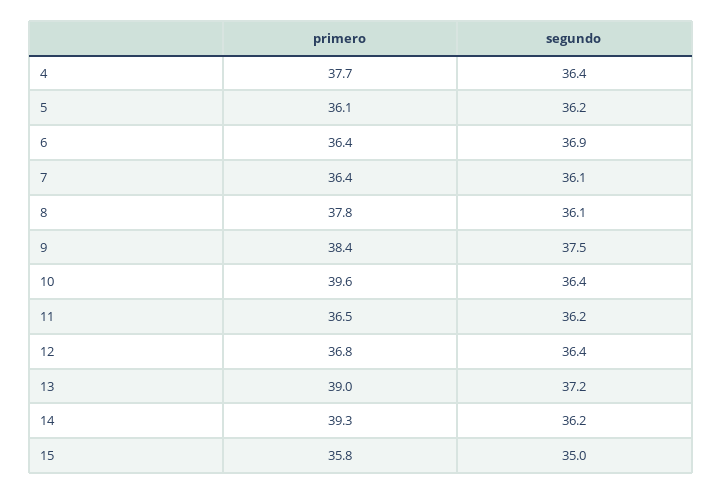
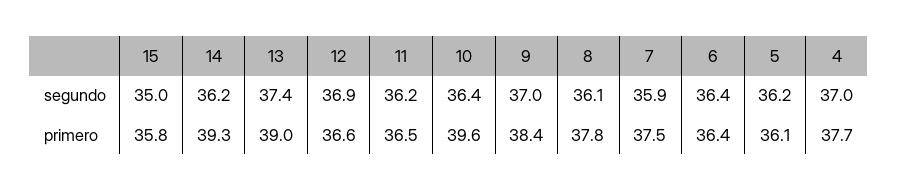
  {
    "primero": {
      "4": 37.7,
      "5": 36.1,
      "6": 36.4,
-     "7": 36.4,
+     "7": 37.5,
      "8": 37.8,
      "9": 38.4,
      "10": 39.6,
      "11": 36.5,
-     "12": 36.8,
+     "12": 36.6,
      "13": 39,
      "14": 39.3,
      "15": 35.8
    },
    "segundo": {
-     "4": 36.4,
+     "4": 37,
      "5": 36.2,
-     "6": 36.9,
+     "6": 36.4,
-     "7": 36.1,
+     "7": 35.9,
      "8": 36.1,
-     "9": 37.5,
+     "9": 37,
      "10": 36.4,
      "11": 36.2,
-     "12": 36.4,
+     "12": 36.9,
-     "13": 37.2,
+     "13": 37.4,
      "14": 36.2,
      "15": 35
    }
  }

